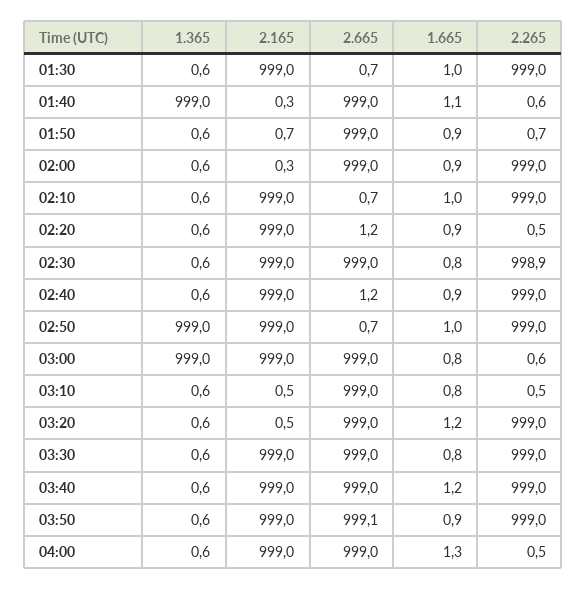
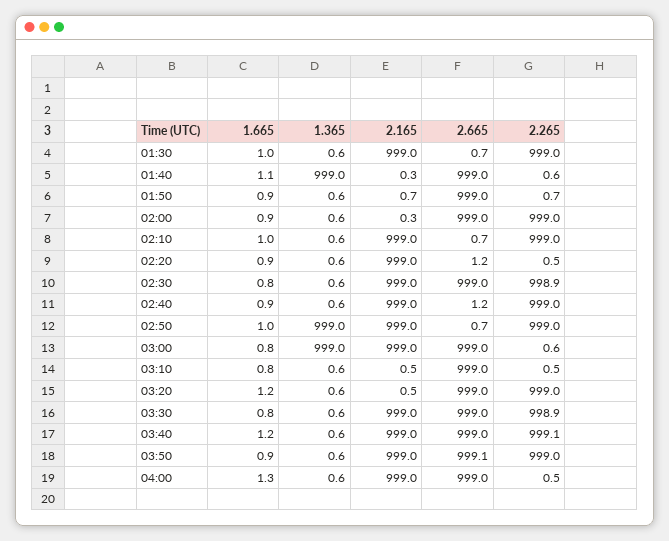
  {
    "1.365": {
      "01:30": 0.6,
      "01:40": 999,
      "01:50": 0.6,
      "02:00": 0.6,
      "02:10": 0.6,
      "02:20": 0.6,
      "02:30": 0.6,
      "02:40": 0.6,
      "02:50": 999,
      "03:00": 999,
      "03:10": 0.6,
      "03:20": 0.6,
      "03:30": 0.6,
      "03:40": 0.6,
      "03:50": 0.6,
      "04:00": 0.6
    },
    "2.165": {
      "01:30": 999,
      "01:40": 0.3,
      "01:50": 0.7,
      "02:00": 0.3,
      "02:10": 999,
      "02:20": 999,
      "02:30": 999,
      "02:40": 999,
      "02:50": 999,
      "03:00": 999,
      "03:10": 0.5,
      "03:20": 0.5,
      "03:30": 999,
      "03:40": 999,
      "03:50": 999,
      "04:00": 999
    },
    "2.665": {
      "01:30": 0.7,
      "01:40": 999,
      "01:50": 999,
      "02:00": 999,
      "02:10": 0.7,
      "02:20": 1.2,
      "02:30": 999,
      "02:40": 1.2,
      "02:50": 0.7,
      "03:00": 999,
      "03:10": 999,
      "03:20": 999,
      "03:30": 999,
      "03:40": 999,
      "03:50": 999.1,
      "04:00": 999
    },
    "1.665": {
      "01:30": 1,
      "01:40": 1.1,
      "01:50": 0.9,
      "02:00": 0.9,
      "02:10": 1,
      "02:20": 0.9,
      "02:30": 0.8,
      "02:40": 0.9,
      "02:50": 1,
      "03:00": 0.8,
      "03:10": 0.8,
      "03:20": 1.2,
      "03:30": 0.8,
      "03:40": 1.2,
      "03:50": 0.9,
      "04:00": 1.3
    },
    "2.265": {
      "01:30": 999,
      "01:40": 0.6,
      "01:50": 0.7,
      "02:00": 999,
      "02:10": 999,
      "02:20": 0.5,
      "02:30": 998.9,
      "02:40": 999,
      "02:50": 999,
      "03:00": 0.6,
      "03:10": 0.5,
      "03:20": 999,
-     "03:30": 999,
+     "03:30": 998.9,
-     "03:40": 999,
+     "03:40": 999.1,
      "03:50": 999,
      "04:00": 0.5
    }
  }

